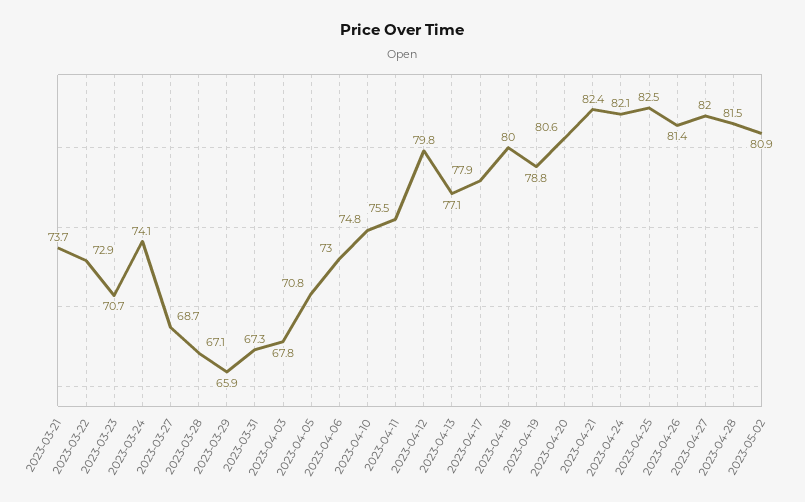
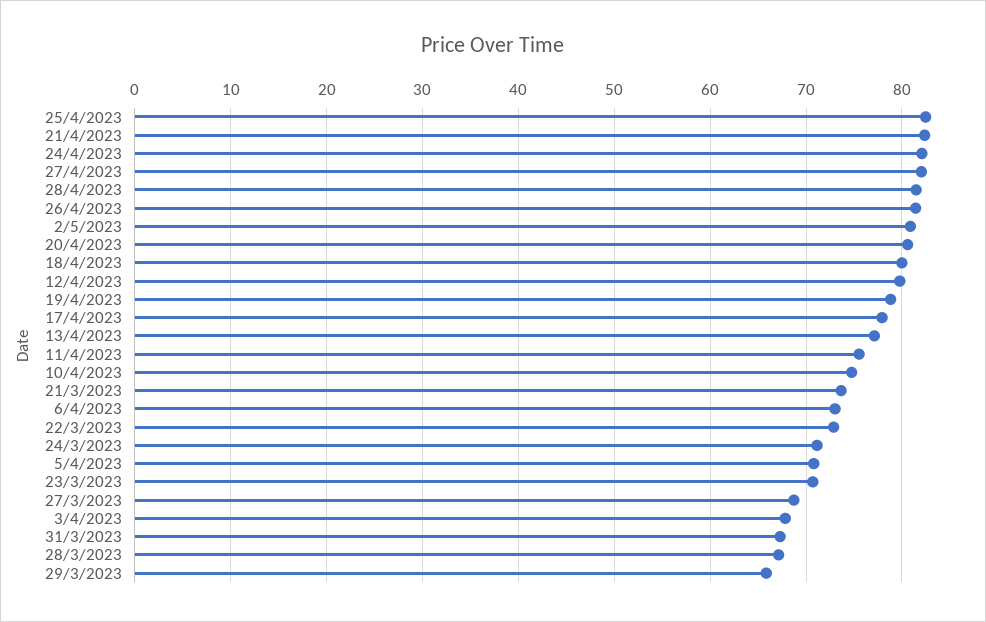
  {
    "2023-03-21": 73.7,
    "2023-03-22": 72.9,
    "2023-03-23": 70.7,
-   "2023-03-24": 74.1,
+   "2023-03-24": 71,
    "2023-03-27": 68.7,
    "2023-03-28": 67.1,
    "2023-03-29": 65.9,
    "2023-03-31": 67.3,
    "2023-04-03": 67.8,
    "2023-04-05": 70.8,
    "2023-04-06": 73,
    "2023-04-10": 74.8,
    "2023-04-11": 75.5,
    "2023-04-12": 79.8,
    "2023-04-13": 77.1,
    "2023-04-17": 77.9,
    "2023-04-18": 80,
    "2023-04-19": 78.8,
    "2023-04-20": 80.6,
    "2023-04-21": 82.4,
    "2023-04-24": 82.1,
    "2023-04-25": 82.5,
    "2023-04-26": 81.4,
    "2023-04-27": 82,
    "2023-04-28": 81.5,
    "2023-05-02": 80.9
  }

